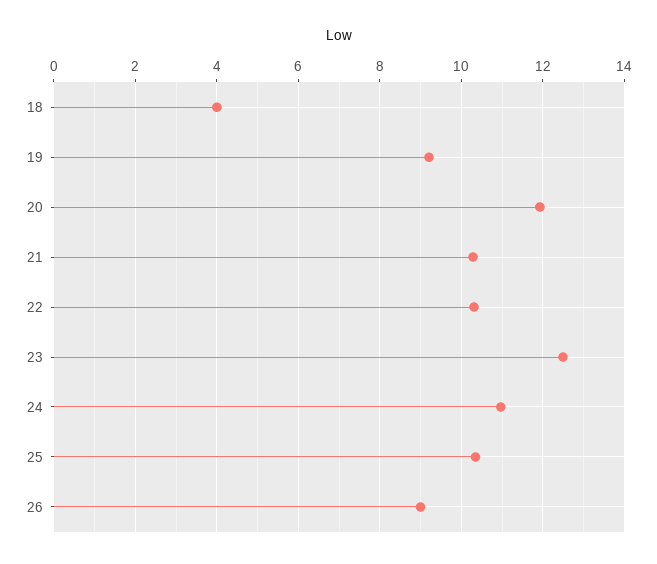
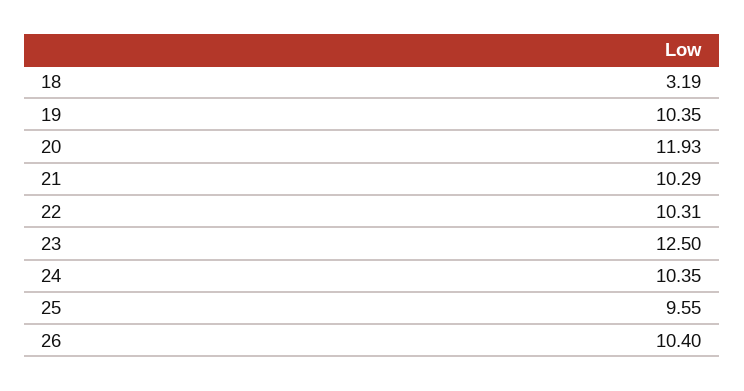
  {
-   "18": 4,
+   "18": 3.19,
-   "19": 9.2,
+   "19": 10.35,
    "20": 11.93,
    "21": 10.29,
    "22": 10.31,
    "23": 12.5,
-   "24": 11,
+   "24": 10.35,
-   "25": 10.4,
+   "25": 9.55,
-   "26": 9
+   "26": 10.4
  }

